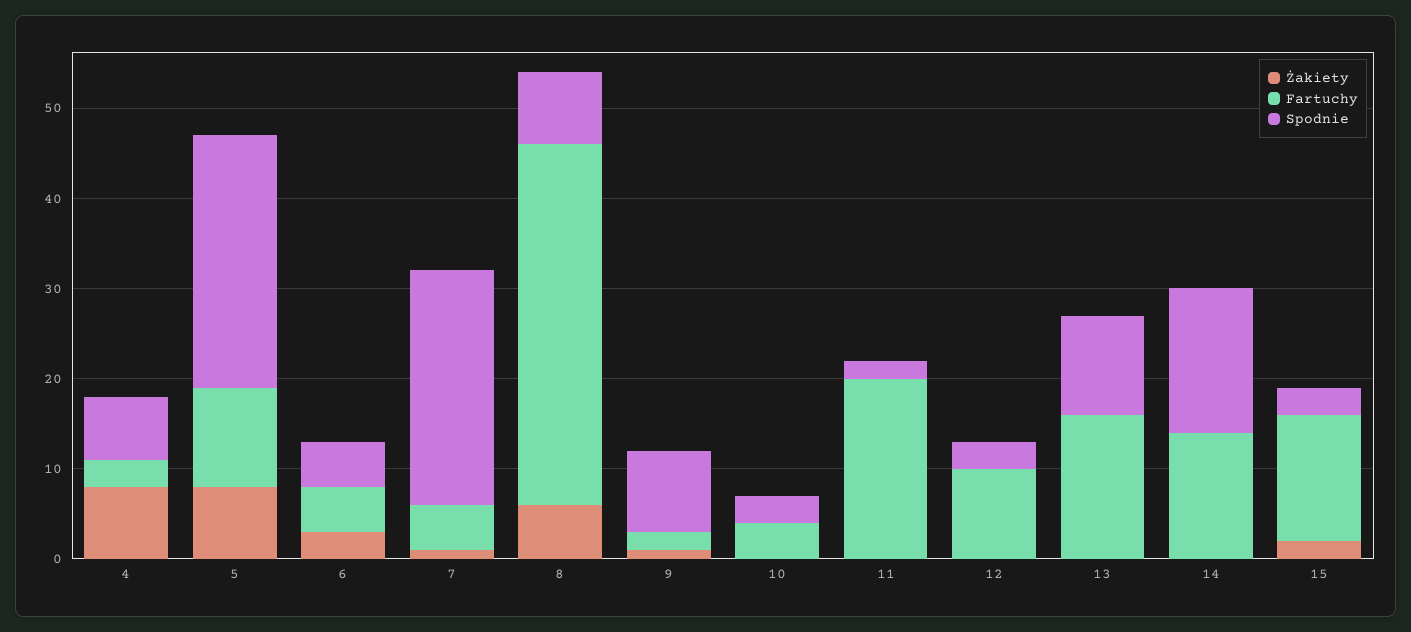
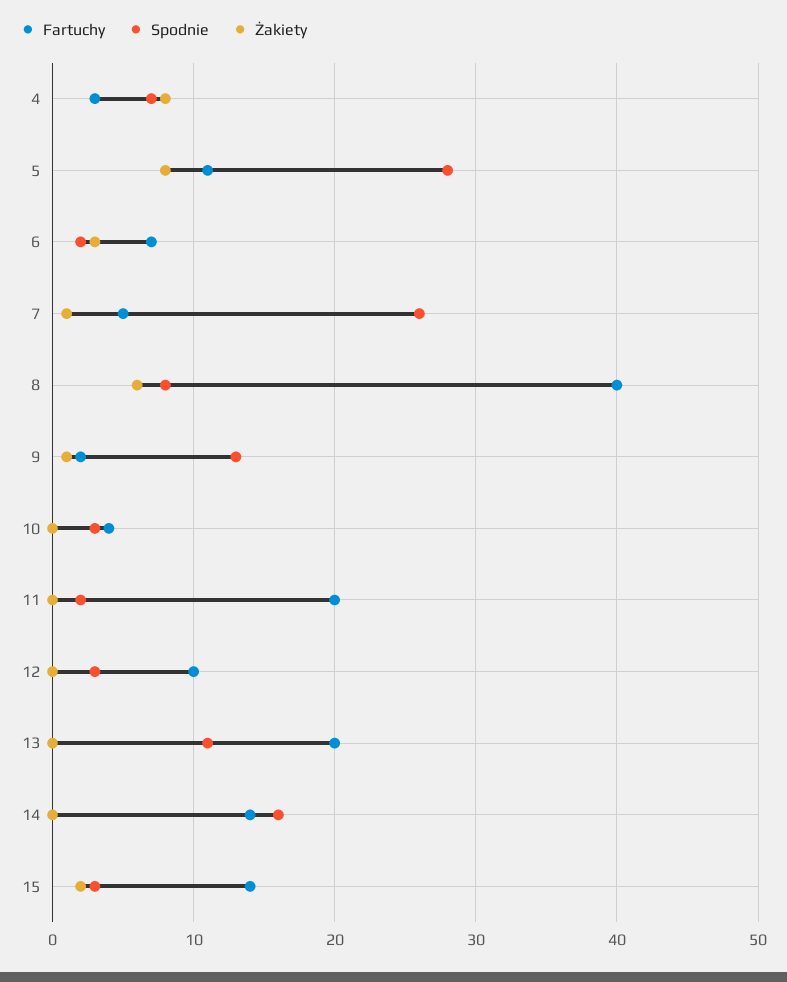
  {
    "Żakiety": {
      "4": 8,
      "5": 8,
      "6": 3,
      "7": 1,
      "8": 6,
      "9": 1,
      "10": 0,
      "11": 0,
      "12": 0,
      "13": 0,
      "14": 0,
      "15": 2
    },
    "Fartuchy": {
      "4": 3,
      "5": 11,
-     "6": 5,
+     "6": 7,
      "7": 5,
      "8": 40,
      "9": 2,
      "10": 4,
      "11": 20,
      "12": 10,
-     "13": 16,
+     "13": 20,
      "14": 14,
      "15": 14
    },
    "Spodnie": {
      "4": 7,
      "5": 28,
-     "6": 5,
+     "6": 2,
      "7": 26,
      "8": 8,
-     "9": 9,
+     "9": 13,
      "10": 3,
      "11": 2,
      "12": 3,
      "13": 11,
      "14": 16,
      "15": 3
    }
  }

